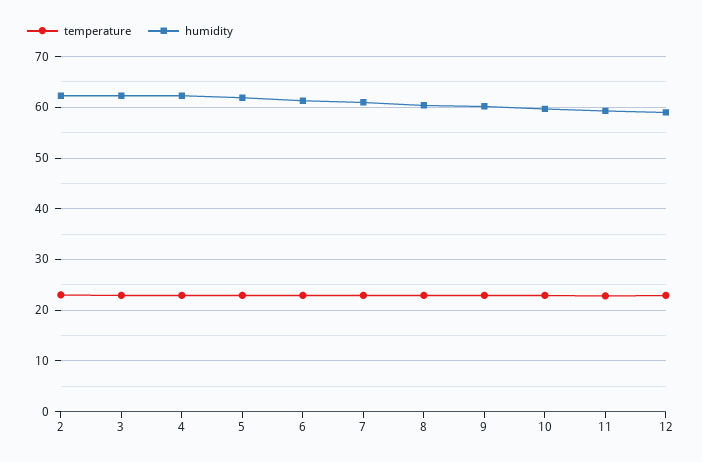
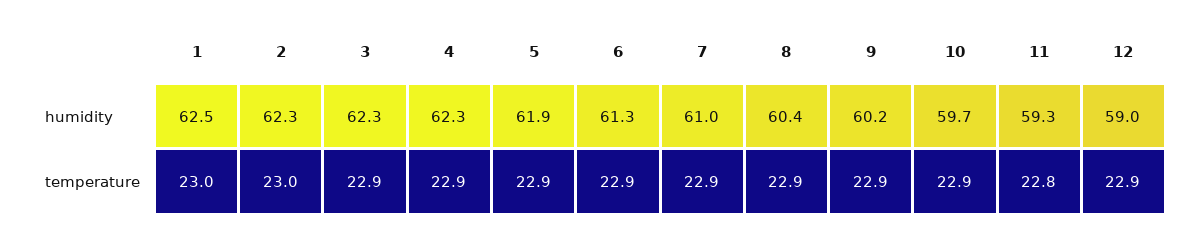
  {
    "temperature": {
      "2": 23,
      "3": 22.9,
      "4": 22.9,
      "5": 22.9,
      "6": 22.9,
      "7": 22.9,
      "8": 22.9,
      "9": 22.9,
      "10": 22.9,
      "11": 22.8,
-     "12": 22.9
+     "12": 22.9,
+     "1": 23
    },
    "humidity": {
      "2": 62.3,
      "3": 62.3,
      "4": 62.3,
      "5": 61.9,
      "6": 61.3,
      "7": 61,
      "8": 60.4,
      "9": 60.2,
      "10": 59.7,
      "11": 59.3,
-     "12": 59
+     "12": 59,
+     "1": 62.5
    }
  }

